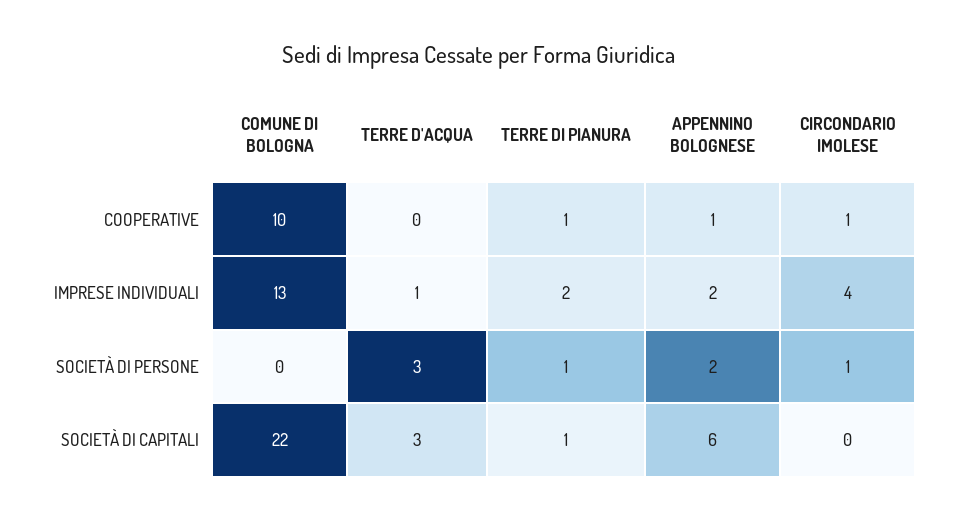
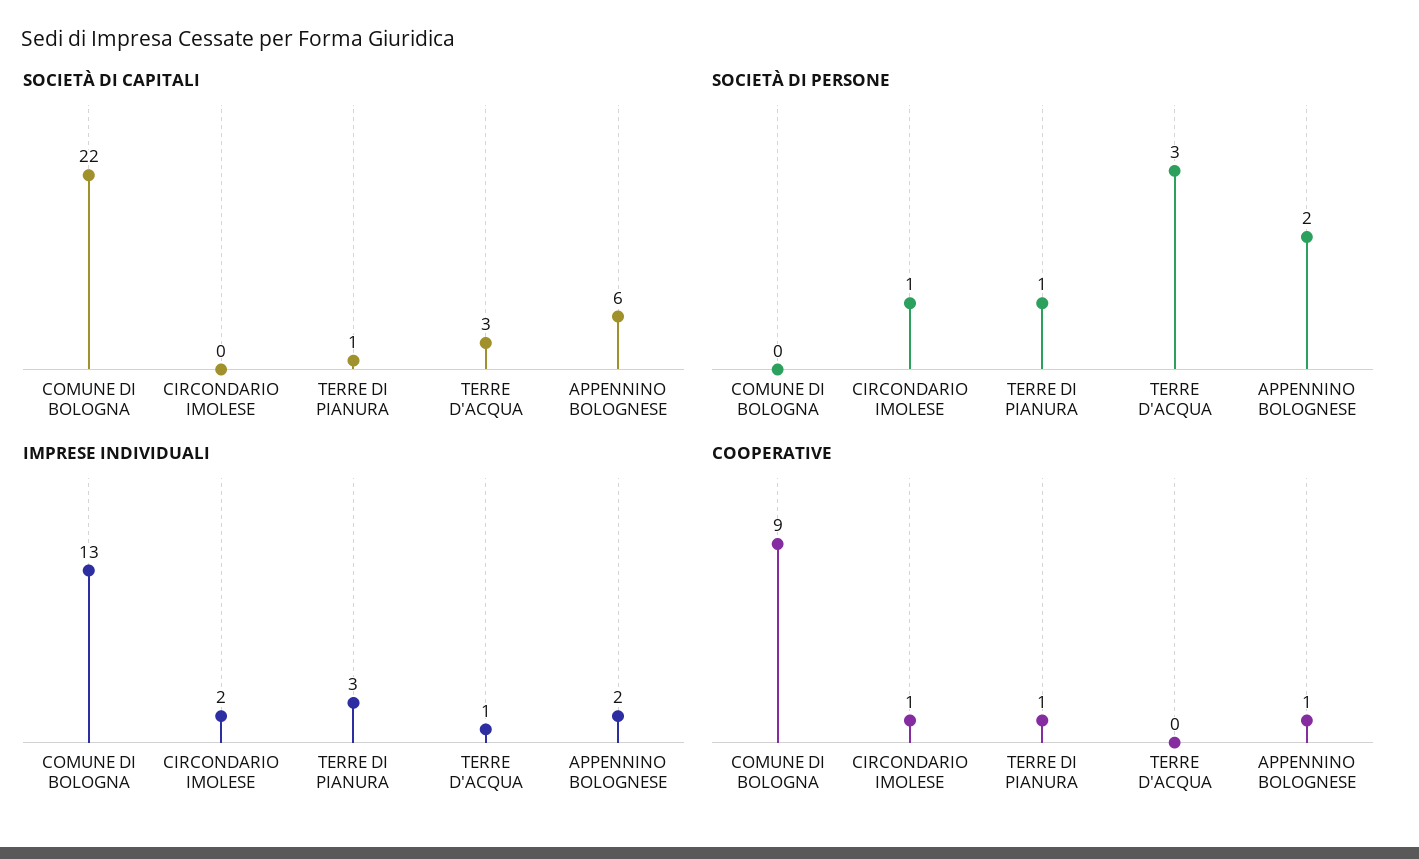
  {
    "COOPERATIVE": {
-     "COMUNE DI BOLOGNA": 10,
+     "COMUNE DI BOLOGNA": 9,
      "TERRE D'ACQUA": 0,
      "TERRE DI PIANURA": 1,
      "APPENNINO BOLOGNESE": 1,
      "CIRCONDARIO IMOLESE": 1
    },
    "IMPRESE INDIVIDUALI": {
      "COMUNE DI BOLOGNA": 13,
      "TERRE D'ACQUA": 1,
-     "TERRE DI PIANURA": 2,
+     "TERRE DI PIANURA": 3,
      "APPENNINO BOLOGNESE": 2,
-     "CIRCONDARIO IMOLESE": 4
+     "CIRCONDARIO IMOLESE": 2
    },
    "SOCIETÀ DI PERSONE": {
      "COMUNE DI BOLOGNA": 0,
      "TERRE D'ACQUA": 3,
      "TERRE DI PIANURA": 1,
      "APPENNINO BOLOGNESE": 2,
      "CIRCONDARIO IMOLESE": 1
    },
    "SOCIETÀ DI CAPITALI": {
      "COMUNE DI BOLOGNA": 22,
      "TERRE D'ACQUA": 3,
      "TERRE DI PIANURA": 1,
      "APPENNINO BOLOGNESE": 6,
      "CIRCONDARIO IMOLESE": 0
    }
  }

